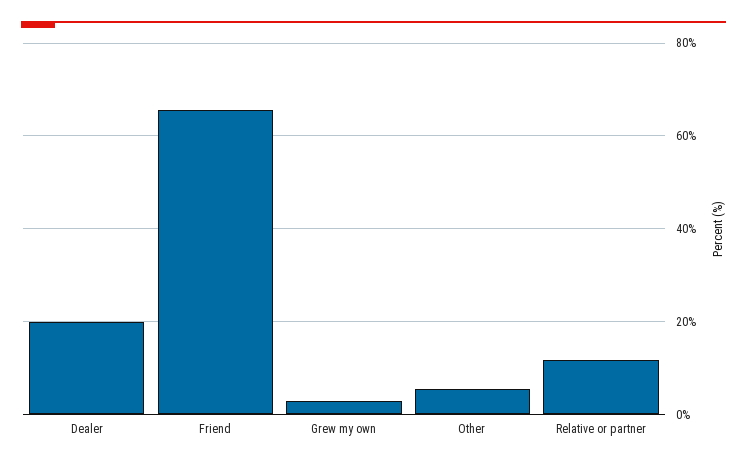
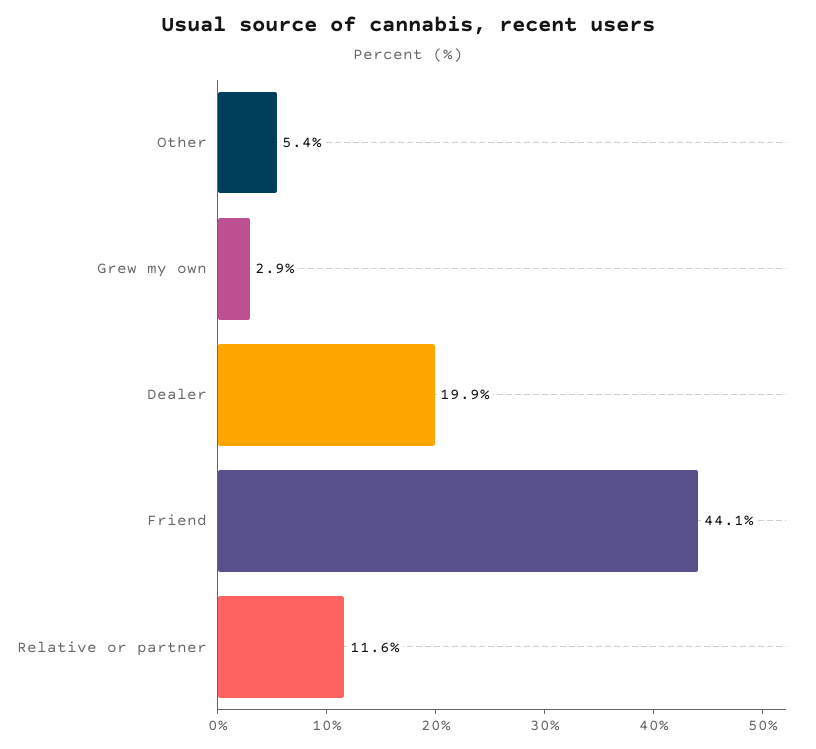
  {
    "Dealer": 19.9,
-   "Friend": 66,
+   "Friend": 44.1,
    "Grew my own": 2.9,
    "Other": 5.4,
    "Relative or partner": 11.6
  }

